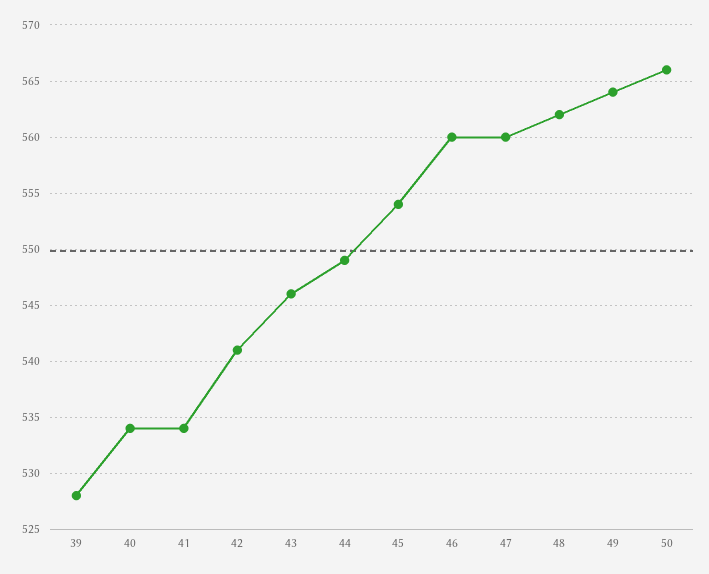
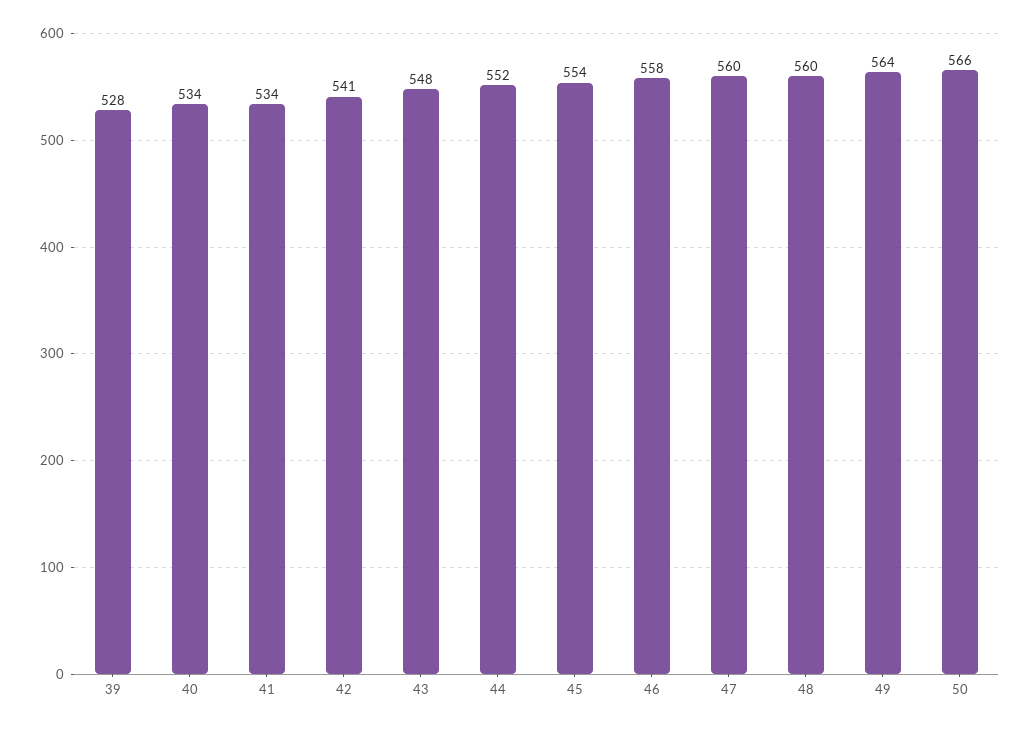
  {
    "39": 528,
    "40": 534,
    "41": 534,
    "42": 541,
-   "43": 546,
+   "43": 548,
-   "44": 549,
+   "44": 552,
    "45": 554,
-   "46": 560,
+   "46": 558,
    "47": 560,
-   "48": 562,
+   "48": 560,
    "49": 564,
    "50": 566
  }

